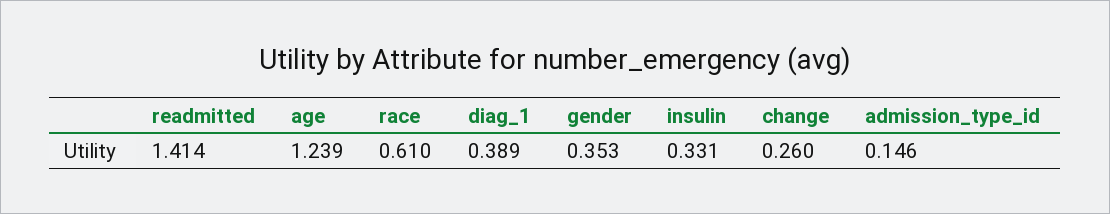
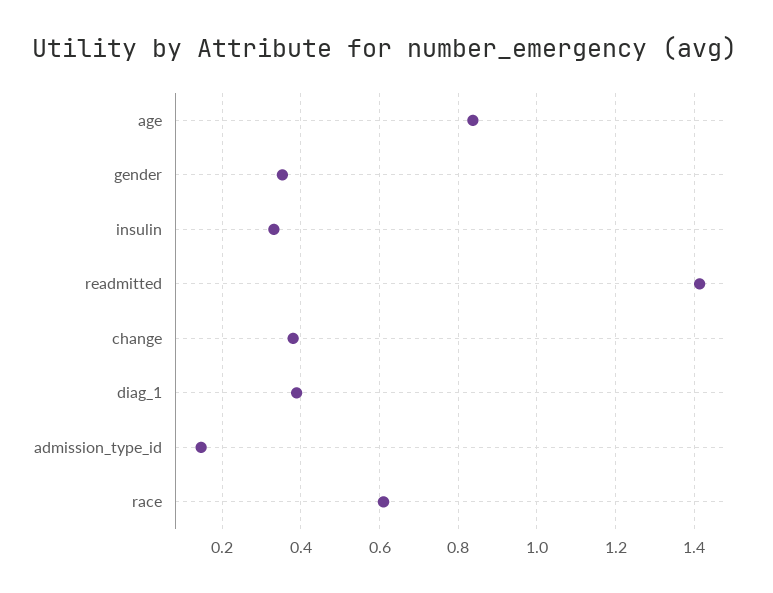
  {
    "readmitted": 1.414,
-   "age": 1.239,
+   "age": 0.84,
    "race": 0.61,
    "diag_1": 0.389,
    "gender": 0.353,
    "insulin": 0.331,
-   "change": 0.26,
+   "change": 0.38,
    "admission_type_id": 0.146
  }

